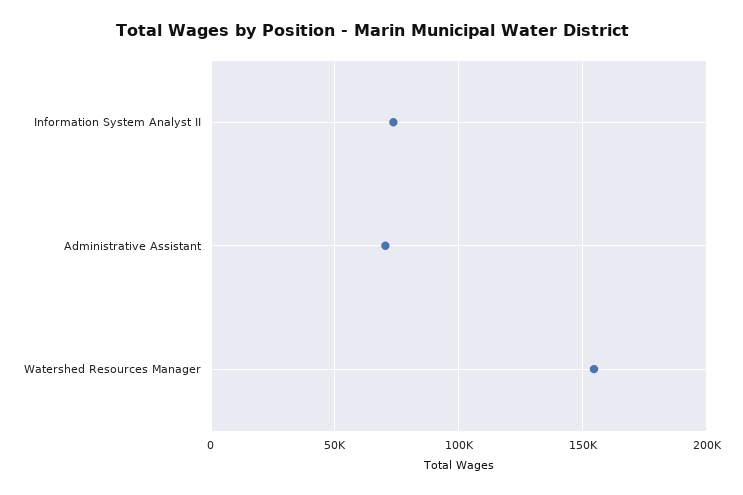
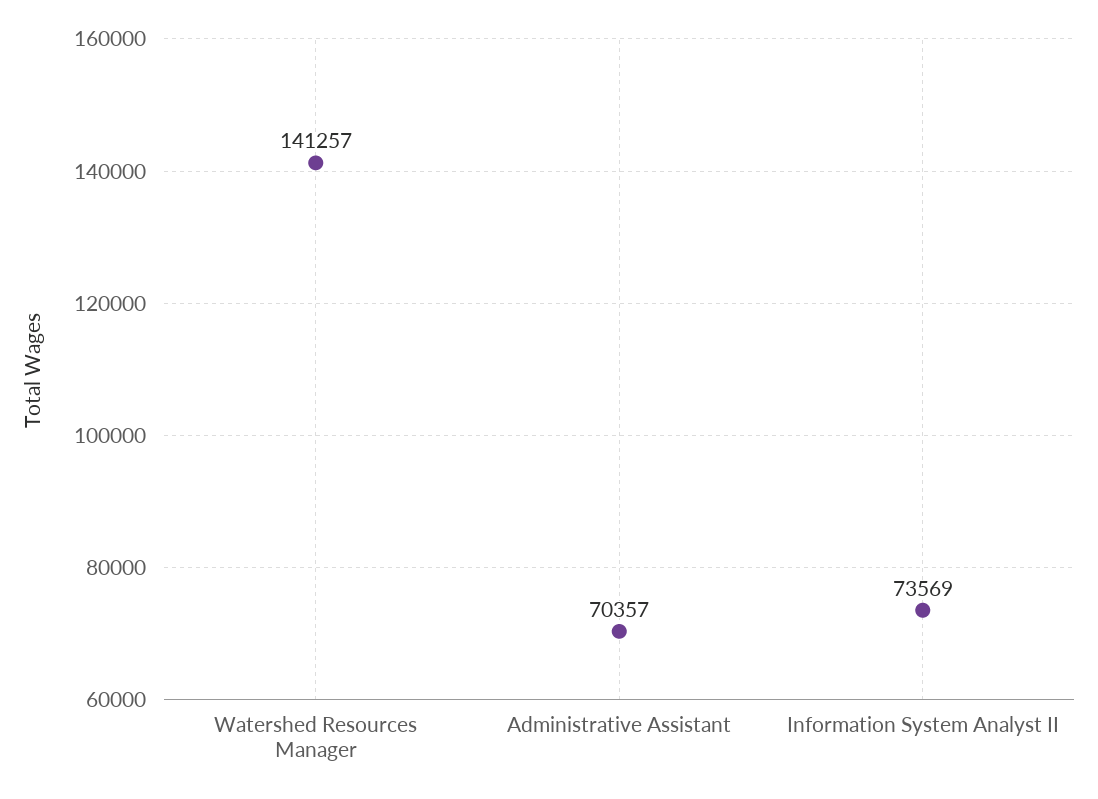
  {
    "Information System Analyst II": 73569,
    "Administrative Assistant": 70357,
-   "Watershed Resources Manager": 155000
+   "Watershed Resources Manager": 141257
  }

